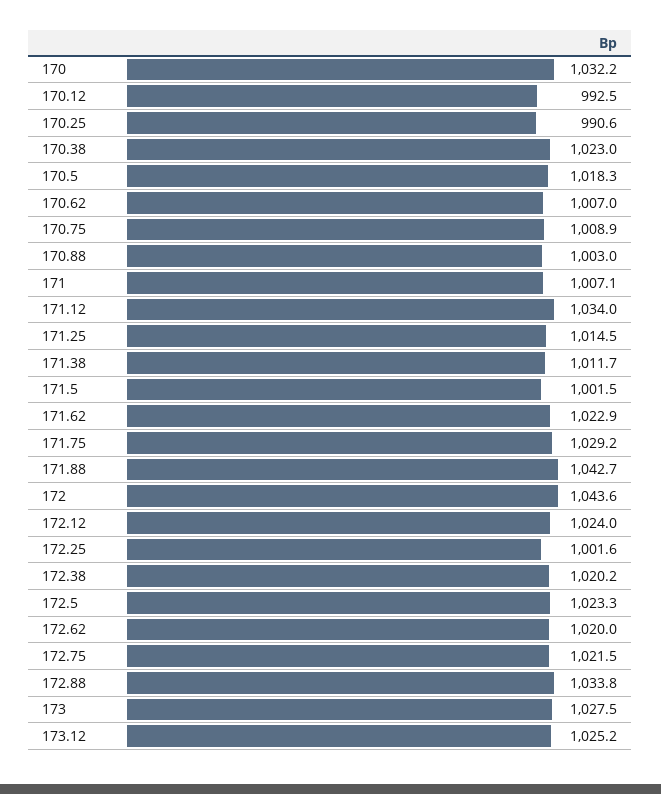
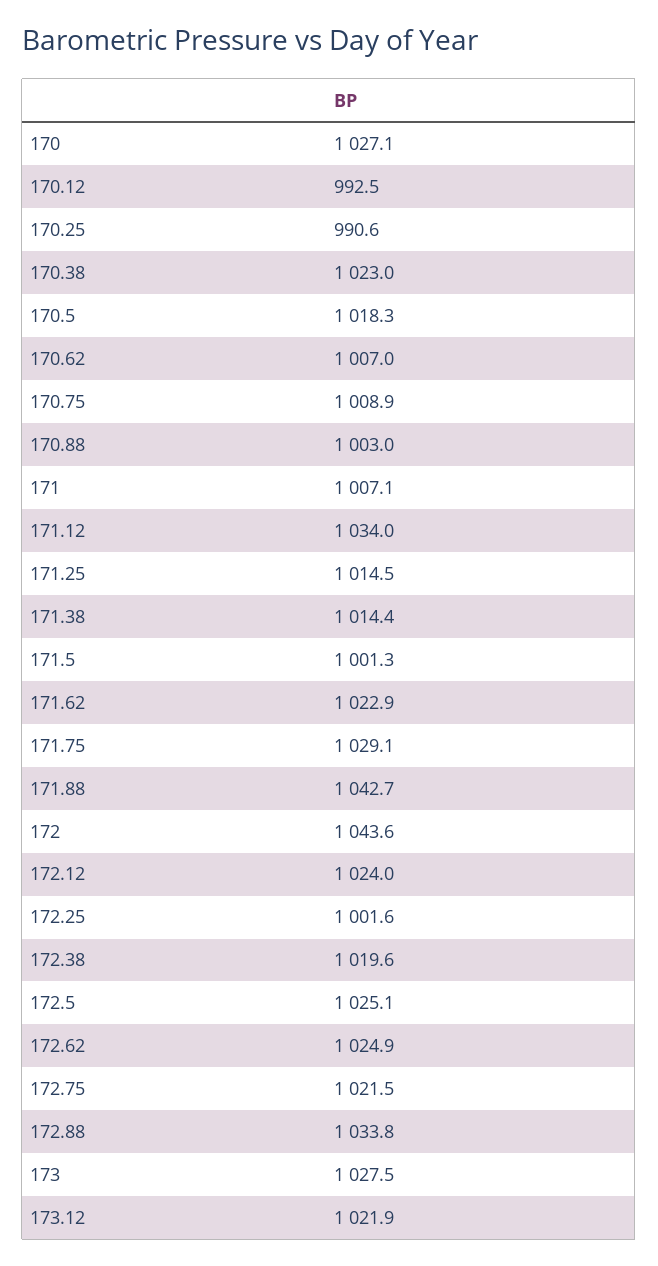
  {
-   "170": 1032.2,
+   "170": 1027.1,
    "170.12": 992.5,
    "170.25": 990.6,
    "170.38": 1023,
    "170.5": 1018.3,
    "170.62": 1007,
    "170.75": 1008.9,
    "170.88": 1003,
    "171": 1007.1,
    "171.12": 1034,
    "171.25": 1014.5,
-   "171.38": 1011.7,
+   "171.38": 1014.4,
-   "171.5": 1001.5,
+   "171.5": 1001.3,
    "171.62": 1022.9,
-   "171.75": 1029.2,
+   "171.75": 1029.1,
    "171.88": 1042.7,
    "172": 1043.6,
    "172.12": 1024,
    "172.25": 1001.6,
-   "172.38": 1020.2,
+   "172.38": 1019.6,
-   "172.5": 1023.3,
+   "172.5": 1025.1,
-   "172.62": 1020,
+   "172.62": 1024.9,
    "172.75": 1021.5,
    "172.88": 1033.8,
    "173": 1027.5,
-   "173.12": 1025.2
+   "173.12": 1021.9
  }

